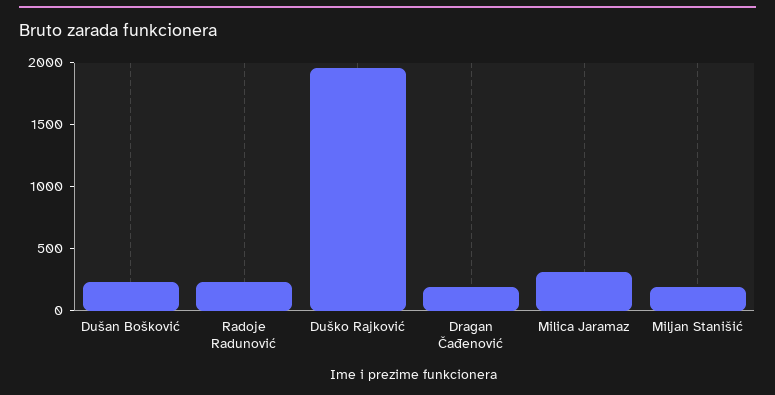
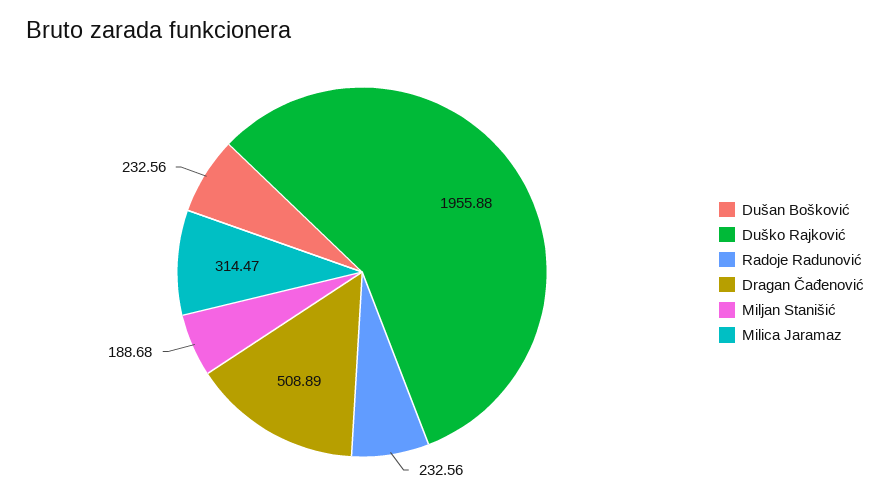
  {
    "Dušan Bošković": 232.56,
    "Radoje Radunović": 232.56,
    "Duško Rajković": 1955.88,
-   "Dragan Čađenović": 200,
+   "Dragan Čađenović": 508.89,
    "Milica Jaramaz": 314.47,
    "Miljan Stanišić": 188.68
  }

